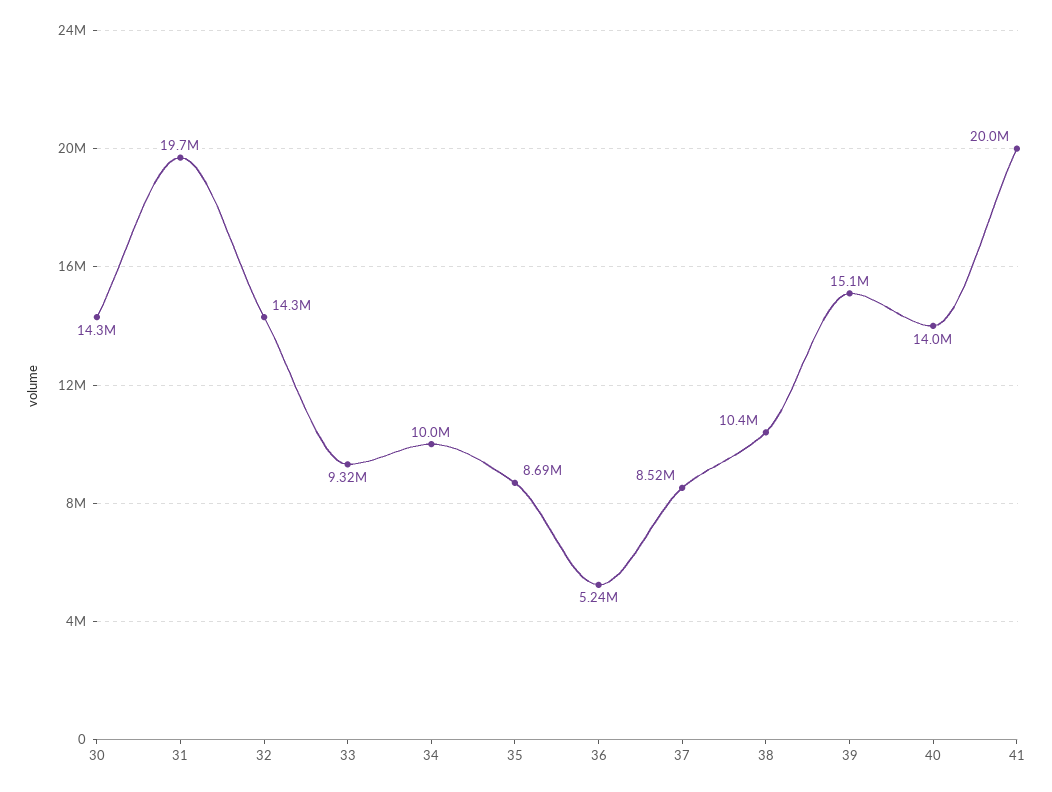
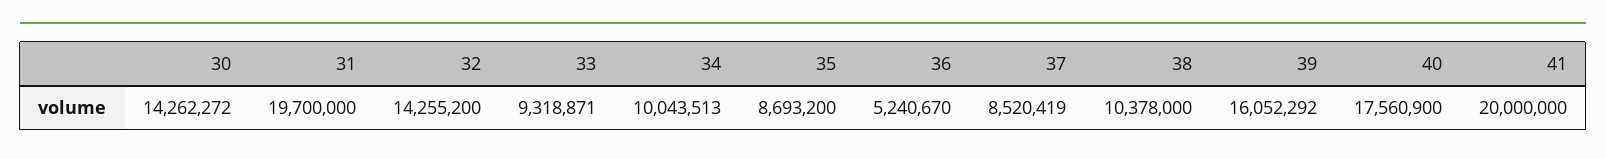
  {
    "30": 14262272,
    "31": 19700000,
    "32": 14255200,
    "33": 9318871,
    "34": 10043513,
    "35": 8693200,
    "36": 5240670,
    "37": 8520419,
    "38": 10378000,
-   "39": 15100000,
+   "39": 16052292,
-   "40": 14000000,
+   "40": 17560900,
    "41": 20000000
  }

